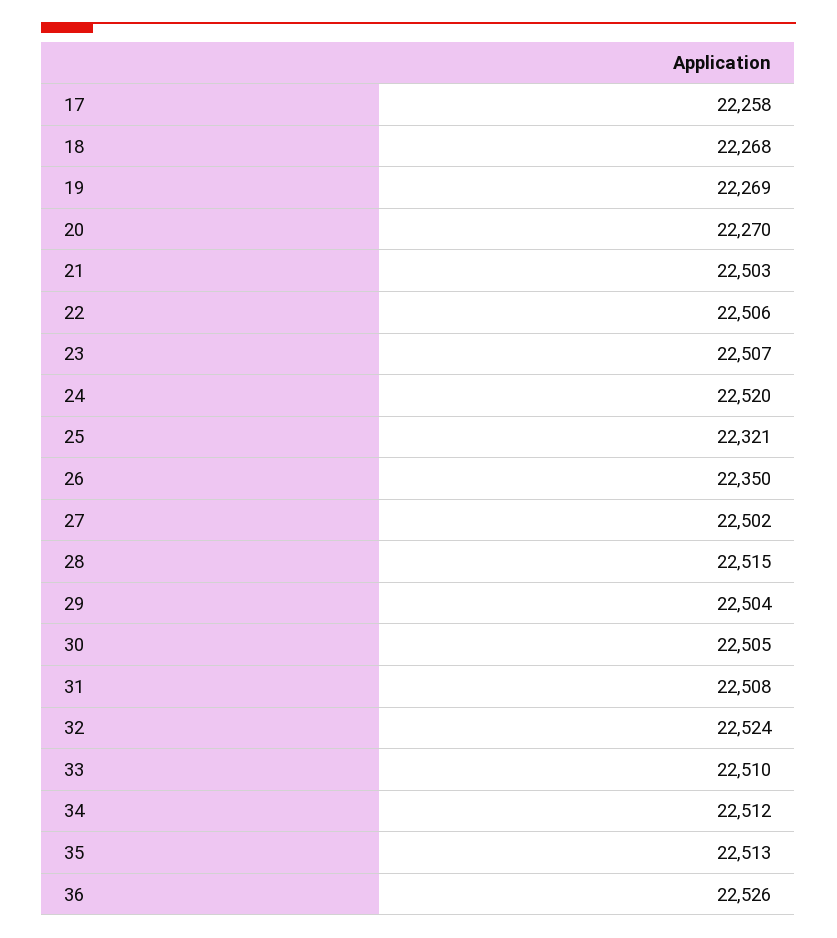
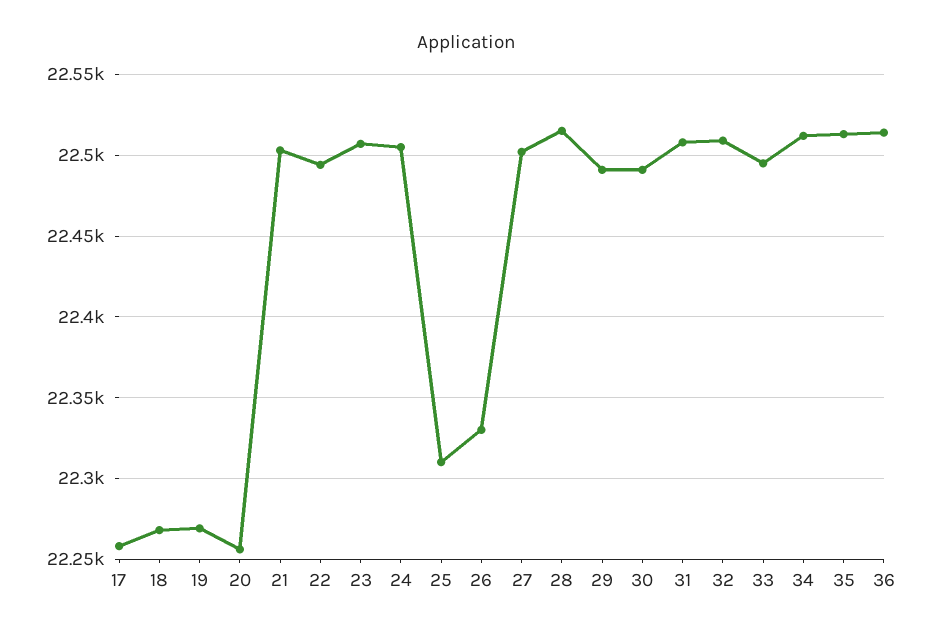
  {
    "17": 22258,
    "18": 22268,
    "19": 22269,
-   "20": 22270,
+   "20": 22255,
    "21": 22503,
-   "22": 22506,
+   "22": 22495,
    "23": 22507,
-   "24": 22520,
+   "24": 22505,
-   "25": 22321,
+   "25": 22310,
-   "26": 22350,
+   "26": 22330,
    "27": 22502,
    "28": 22515,
-   "29": 22504,
+   "29": 22490,
-   "30": 22505,
+   "30": 22490,
    "31": 22508,
-   "32": 22524,
+   "32": 22510,
-   "33": 22510,
+   "33": 22495,
    "34": 22512,
    "35": 22513,
-   "36": 22526
+   "36": 22515
  }

